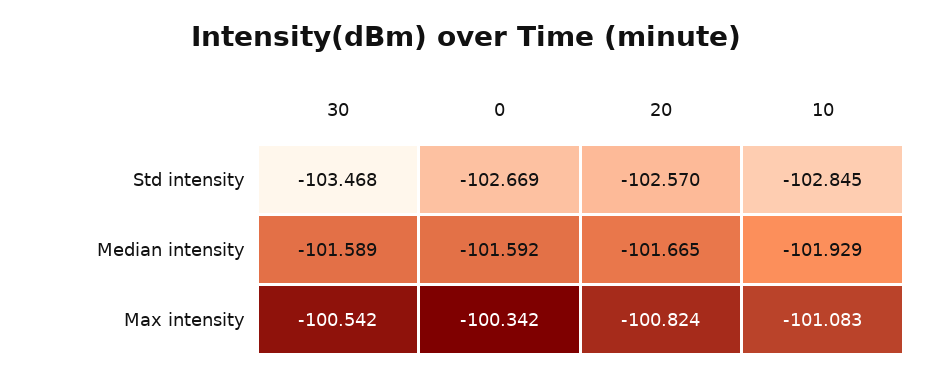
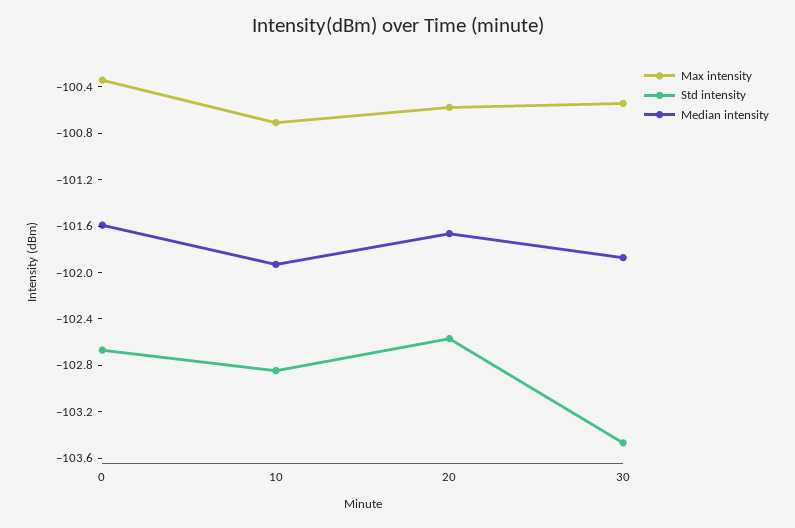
  {
    "Std intensity": {
      "30": -103.468,
      "0": -102.669,
      "20": -102.57,
      "10": -102.845
    },
    "Median intensity": {
-     "30": -101.589,
+     "30": -101.9,
      "0": -101.592,
      "20": -101.665,
      "10": -101.929
    },
    "Max intensity": {
      "30": -100.542,
      "0": -100.342,
-     "20": -100.824,
+     "20": -100.6,
-     "10": -101.083
+     "10": -100.7
    }
  }

